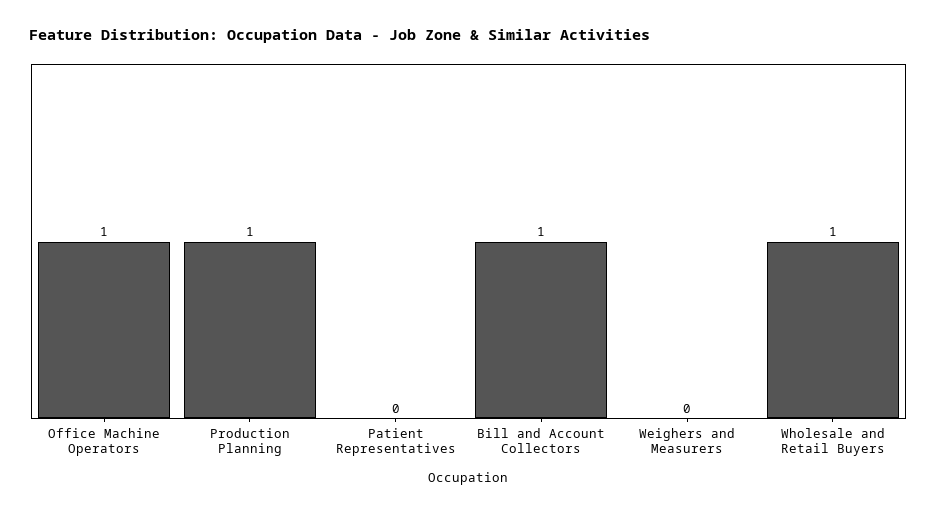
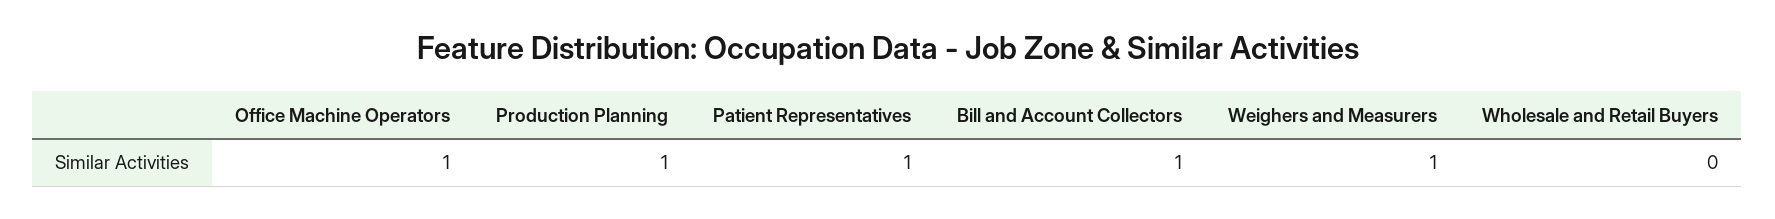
  {
    "Office Machine Operators": 1,
    "Production Planning": 1,
-   "Patient Representatives": 0,
+   "Patient Representatives": 1,
    "Bill and Account Collectors": 1,
-   "Weighers and Measurers": 0,
+   "Weighers and Measurers": 1,
-   "Wholesale and Retail Buyers": 1
+   "Wholesale and Retail Buyers": 0
  }

